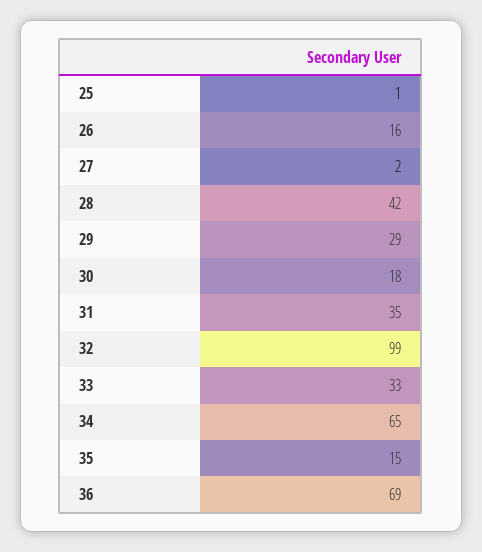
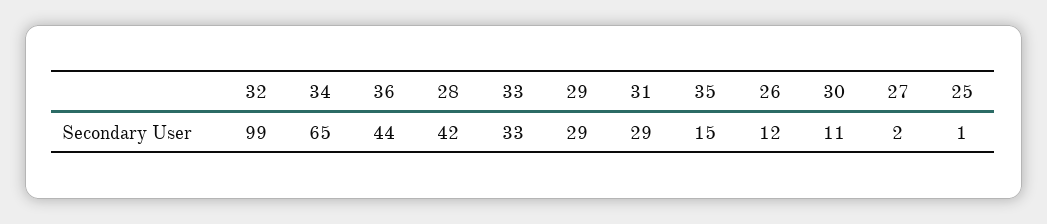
  {
    "25": 1,
-   "26": 16,
+   "26": 12,
    "27": 2,
    "28": 42,
    "29": 29,
-   "30": 18,
+   "30": 11,
-   "31": 35,
+   "31": 29,
    "32": 99,
    "33": 33,
    "34": 65,
    "35": 15,
-   "36": 69
+   "36": 44
  }

